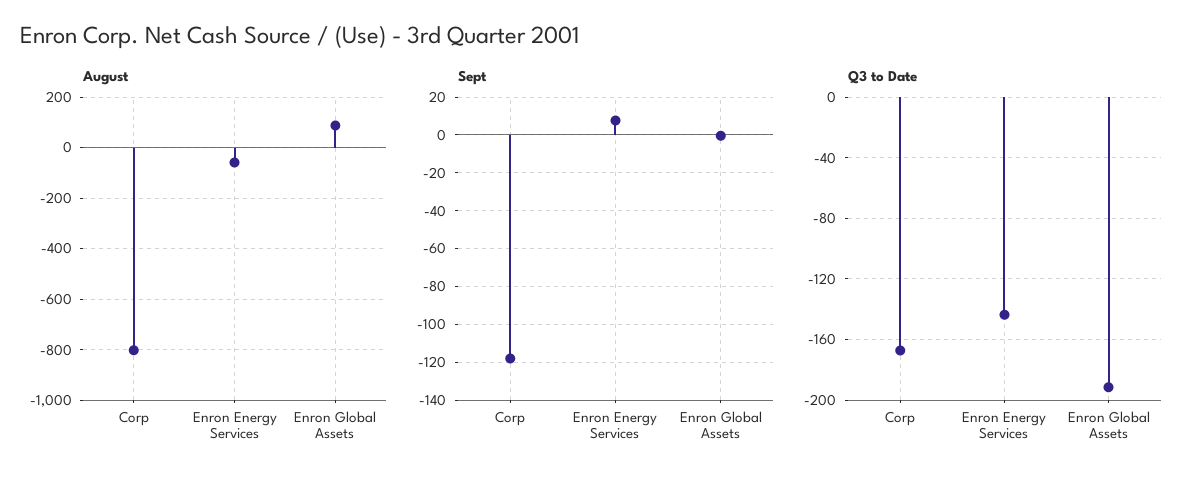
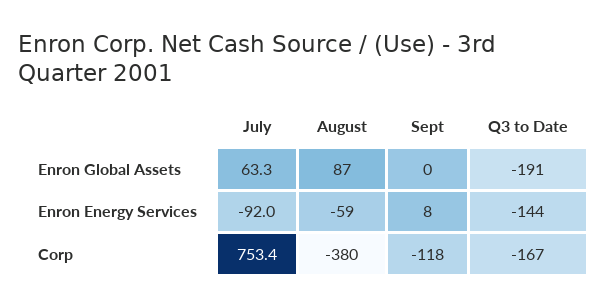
  {
    "August": {
-     "Corp": -800,
+     "Corp": -380,
      "Enron Energy Services": -59,
      "Enron Global Assets": 87
    },
    "Sept": {
      "Corp": -118,
      "Enron Energy Services": 8,
      "Enron Global Assets": 0
    },
    "Q3 to Date": {
      "Corp": -167,
      "Enron Energy Services": -144,
      "Enron Global Assets": -191
-   }
+   },
+   "July": {
+     "Enron Global Assets": 63.3,
+     "Enron Energy Services": -92,
+     "Corp": 753.4
+   }
  }

